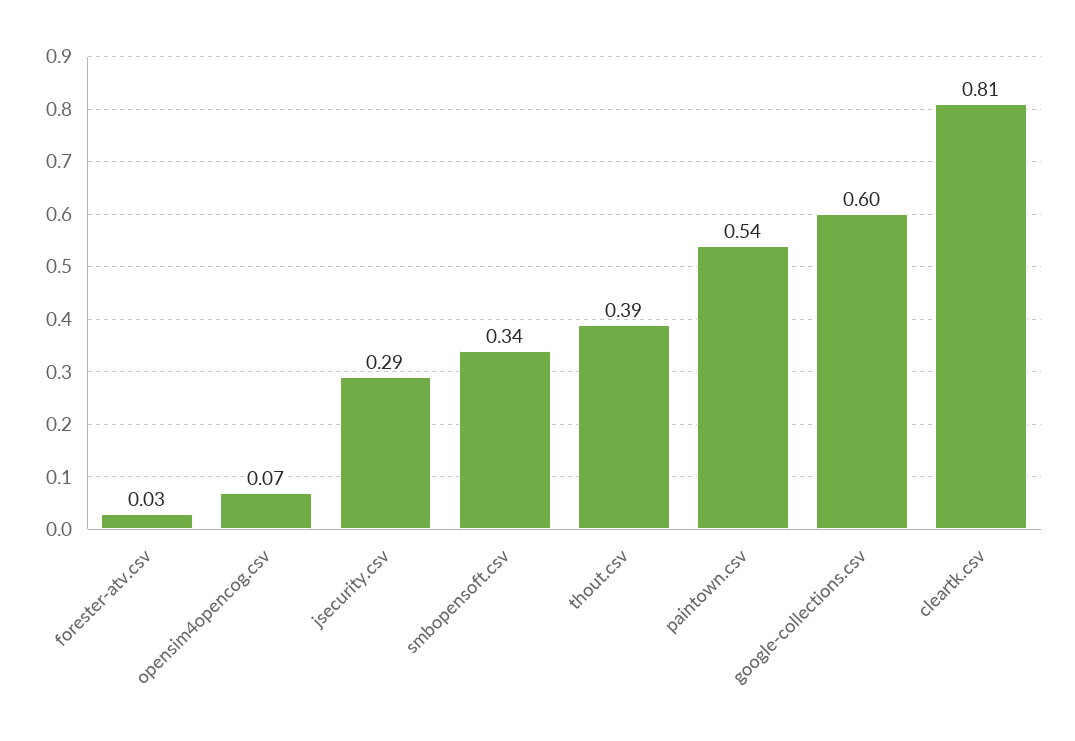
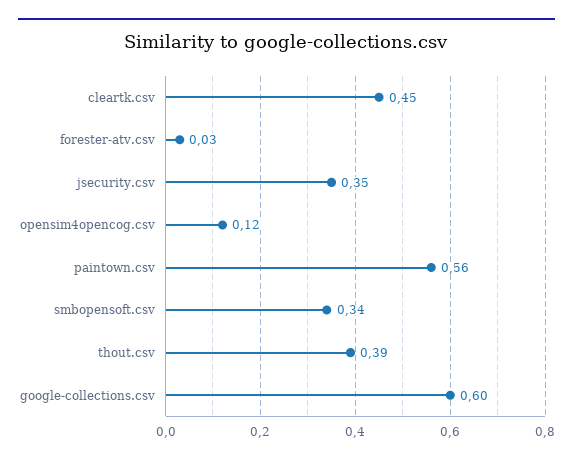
  {
    "forester-atv.csv": 0.03,
-   "opensim4opencog.csv": 0.07,
+   "opensim4opencog.csv": 0.12,
-   "jsecurity.csv": 0.29,
+   "jsecurity.csv": 0.35,
    "smbopensoft.csv": 0.34,
    "thout.csv": 0.39,
-   "paintown.csv": 0.54,
+   "paintown.csv": 0.56,
    "google-collections.csv": 0.6,
-   "cleartk.csv": 0.81
+   "cleartk.csv": 0.45
  }

